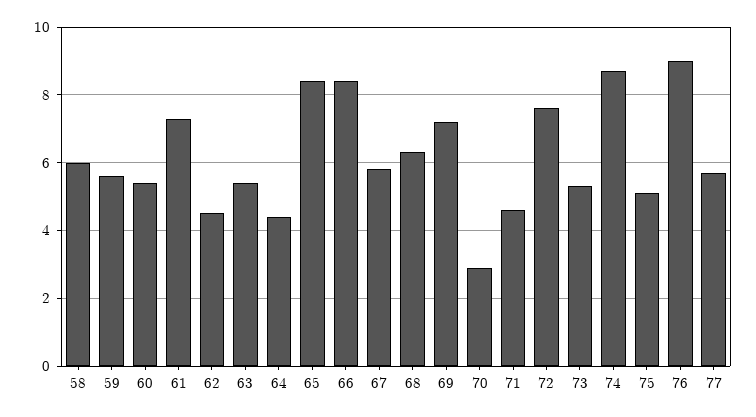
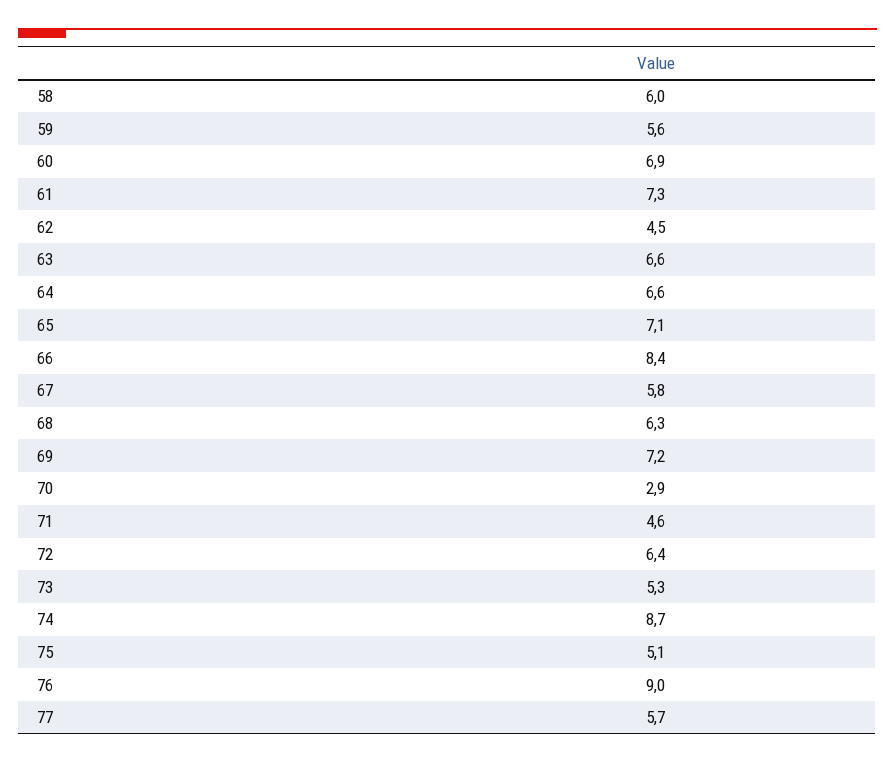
  {
    "58": 6,
    "59": 5.6,
-   "60": 5.5,
+   "60": 6.9,
    "61": 7.3,
    "62": 4.5,
-   "63": 5.5,
+   "63": 6.6,
-   "64": 4.5,
+   "64": 6.6,
-   "65": 8.5,
+   "65": 7.1,
    "66": 8.4,
    "67": 5.8,
    "68": 6.3,
    "69": 7.2,
    "70": 2.9,
    "71": 4.6,
-   "72": 7.5,
+   "72": 6.4,
    "73": 5.3,
    "74": 8.7,
    "75": 5.1,
    "76": 9,
    "77": 5.7
  }

